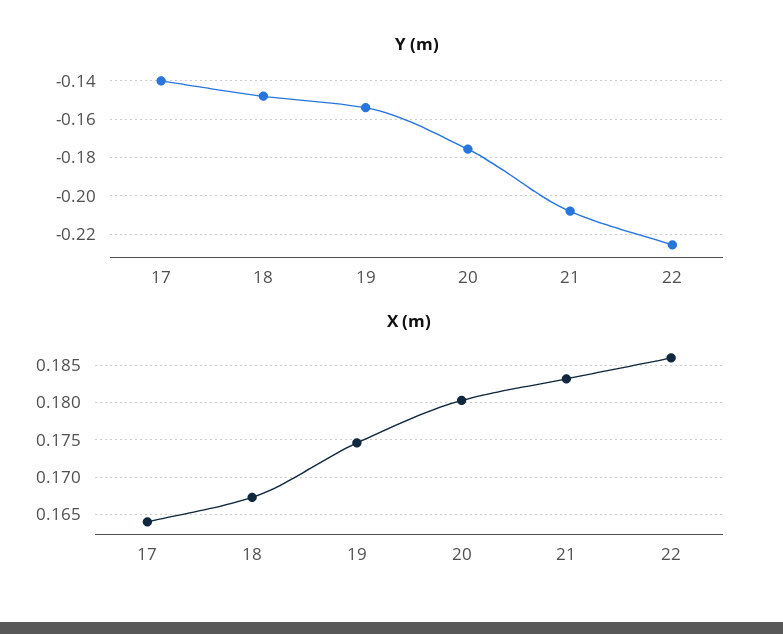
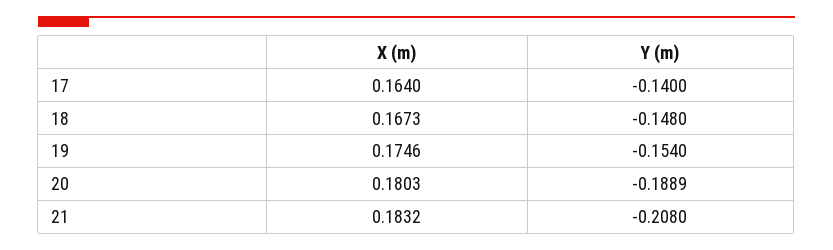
  {
    "Y (m)": {
      "17": -0.14,
      "18": -0.148,
      "19": -0.154,
-     "20": -0.175,
+     "20": -0.1889,
-     "21": -0.208,
+     "21": -0.208
-     "22": -0.225
    },
    "X (m)": {
      "17": 0.164,
      "18": 0.1673,
      "19": 0.1746,
      "20": 0.1803,
-     "21": 0.1832,
+     "21": 0.1832
-     "22": 0.186
    }
  }

